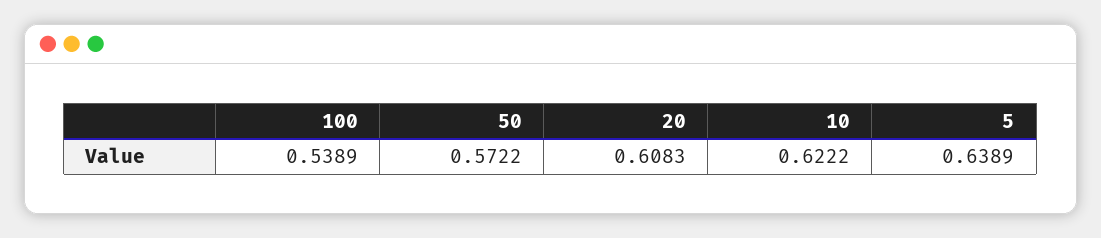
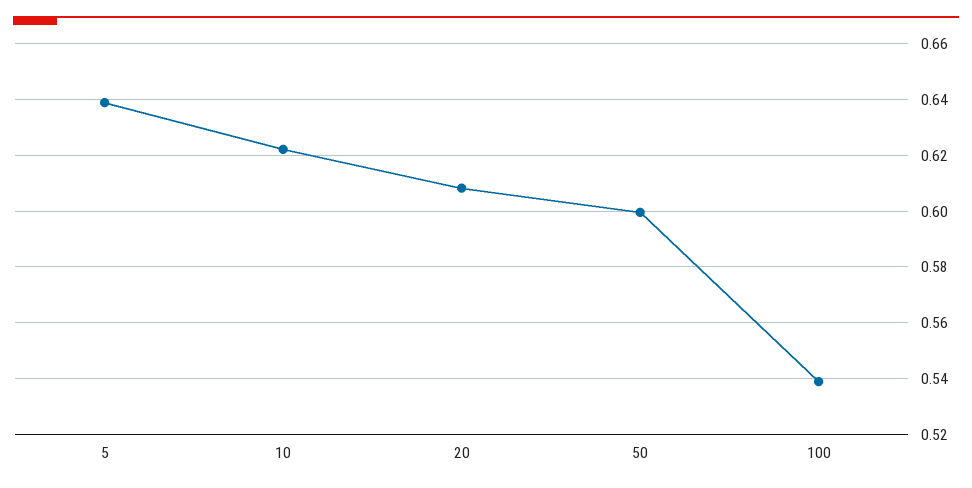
  {
    "100": 0.5389,
-   "50": 0.5722,
+   "50": 0.6,
    "20": 0.6083,
    "10": 0.6222,
    "5": 0.6389
  }

